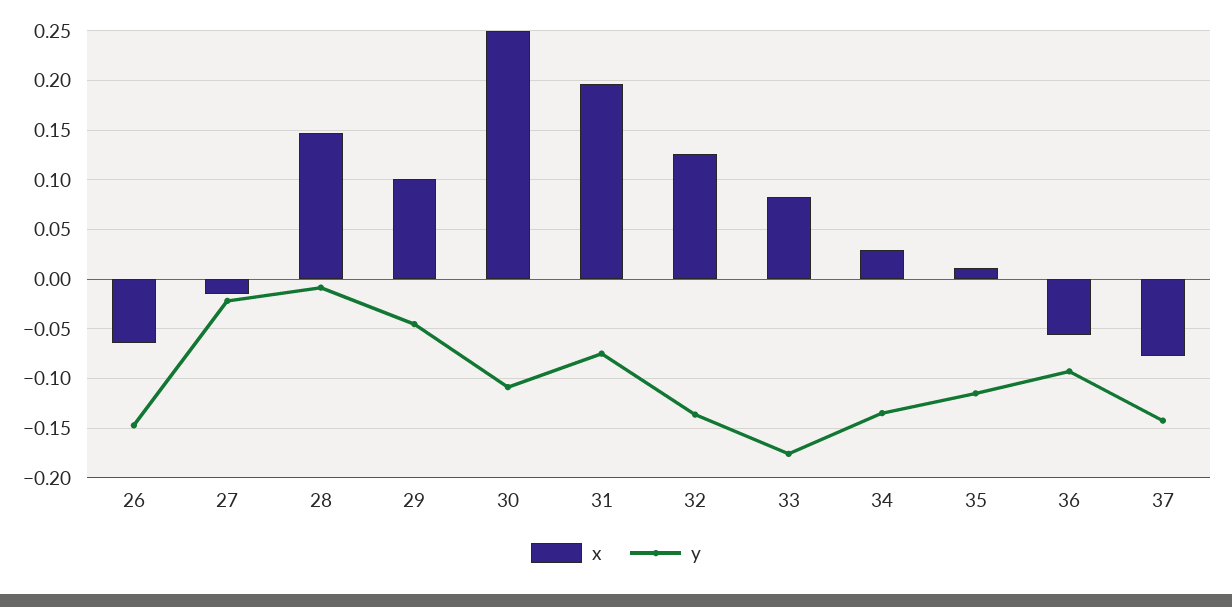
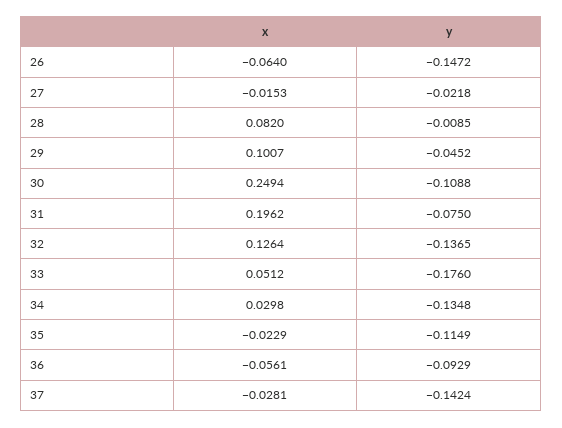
  {
    "x": {
      "26": -0.064,
      "27": -0.0153,
-     "28": 0.15,
+     "28": 0.082,
      "29": 0.1007,
      "30": 0.2494,
      "31": 0.1962,
      "32": 0.1264,
-     "33": 0.08,
+     "33": 0.0512,
      "34": 0.0298,
-     "35": 0.01,
+     "35": -0.0229,
      "36": -0.0561,
-     "37": -0.08
+     "37": -0.0281
    },
    "y": {
      "26": -0.1472,
      "27": -0.0218,
      "28": -0.0085,
      "29": -0.0452,
      "30": -0.1088,
      "31": -0.075,
      "32": -0.1365,
      "33": -0.176,
      "34": -0.1348,
      "35": -0.1149,
      "36": -0.0929,
      "37": -0.1424
    }
  }

